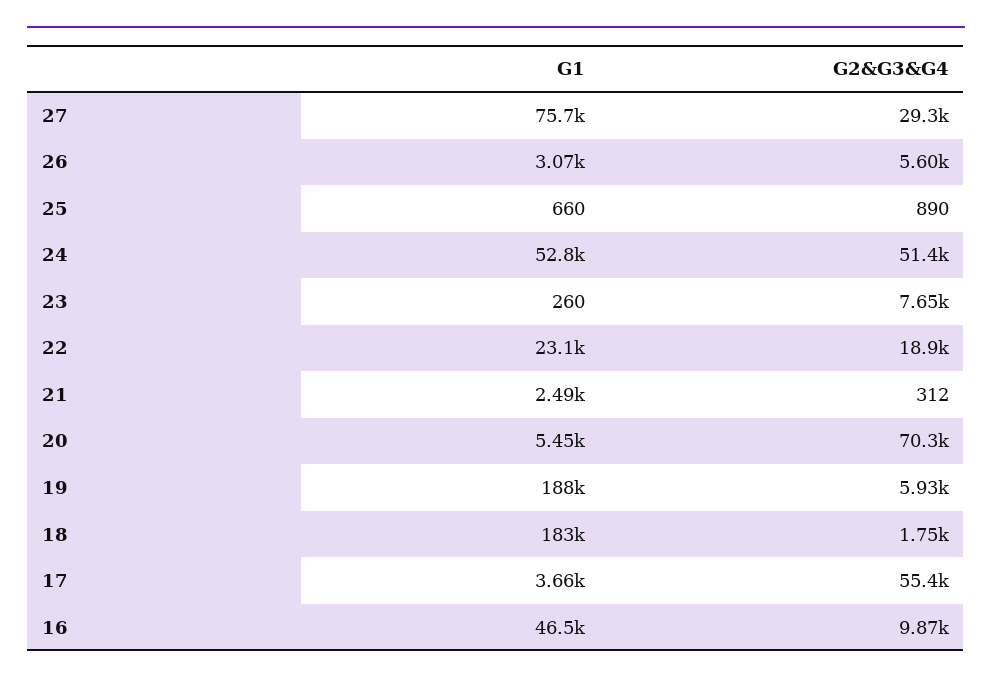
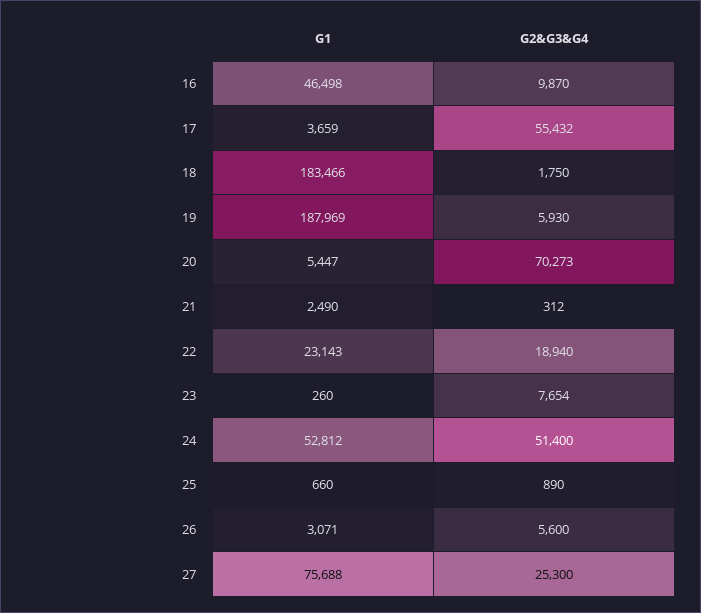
  {
    "G1": {
      "27": 75688,
      "26": 3071,
      "25": 660,
      "24": 52812,
      "23": 260,
      "22": 23143,
      "21": 2490,
      "20": 5447,
      "19": 187969,
      "18": 183466,
      "17": 3659,
      "16": 46498
    },
    "G2&G3&G4": {
-     "27": 29300,
+     "27": 25300,
      "26": 5600,
      "25": 890,
      "24": 51400,
      "23": 7654,
      "22": 18940,
      "21": 312,
      "20": 70273,
      "19": 5930,
      "18": 1750,
      "17": 55432,
      "16": 9870
    }
  }

